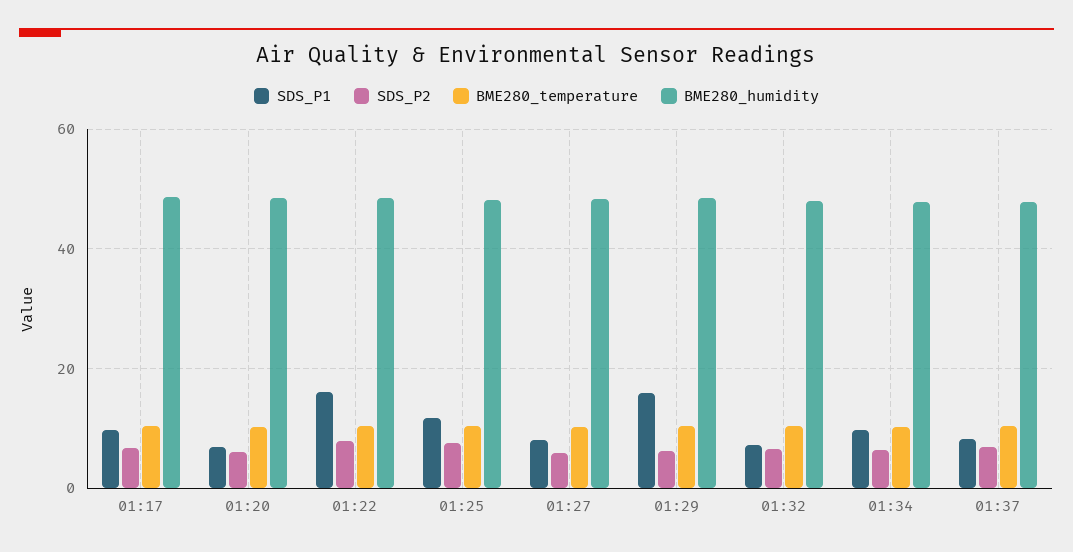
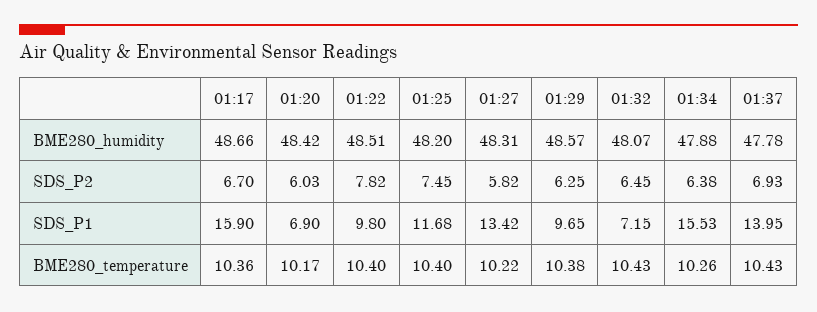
  {
    "SDS_P1": {
-     "01:17": 10,
+     "01:17": 15.9,
      "01:20": 6.9,
-     "01:22": 16,
+     "01:22": 9.8,
      "01:25": 11.68,
-     "01:27": 8,
+     "01:27": 13.42,
-     "01:29": 16,
+     "01:29": 9.65,
      "01:32": 7.15,
-     "01:34": 10,
+     "01:34": 15.53,
-     "01:37": 8
+     "01:37": 13.95
    },
    "SDS_P2": {
      "01:17": 6.7,
      "01:20": 6.03,
      "01:22": 7.82,
      "01:25": 7.45,
      "01:27": 5.82,
      "01:29": 6.25,
      "01:32": 6.45,
      "01:34": 6.38,
      "01:37": 6.93
    },
    "BME280_temperature": {
      "01:17": 10.36,
      "01:20": 10.17,
      "01:22": 10.4,
      "01:25": 10.4,
      "01:27": 10.22,
      "01:29": 10.38,
      "01:32": 10.43,
      "01:34": 10.26,
      "01:37": 10.43
    },
    "BME280_humidity": {
      "01:17": 48.66,
      "01:20": 48.42,
      "01:22": 48.51,
      "01:25": 48.2,
      "01:27": 48.31,
      "01:29": 48.57,
      "01:32": 48.07,
      "01:34": 47.88,
      "01:37": 47.78
    }
  }

